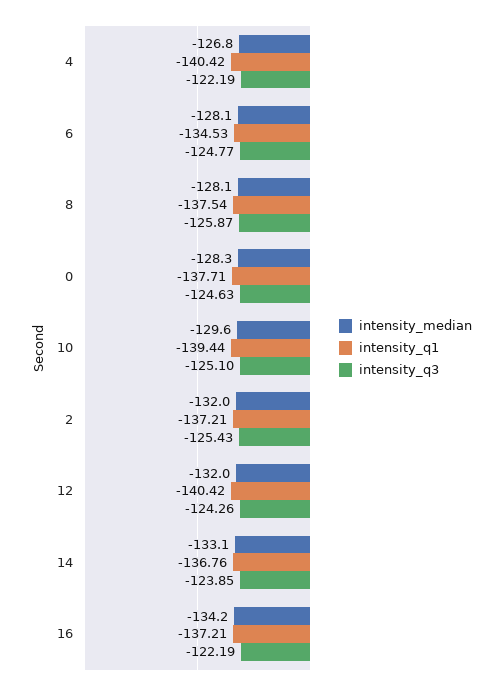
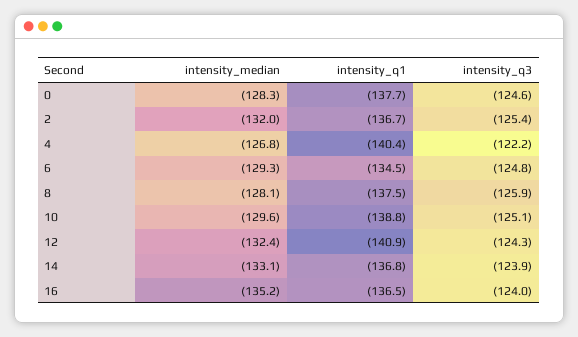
  {
    "intensity_median": {
      "4": -126.8,
-     "6": -128.1,
+     "6": -129.3,
      "8": -128.1,
      "0": -128.3,
      "10": -129.6,
      "2": -132,
-     "12": -132,
+     "12": -132.4,
      "14": -133.1,
-     "16": -134.2
+     "16": -135.2
    },
    "intensity_q1": {
      "4": -140.42,
      "6": -134.53,
      "8": -137.54,
      "0": -137.71,
-     "10": -139.44,
+     "10": -138.8,
-     "2": -137.21,
+     "2": -136.7,
-     "12": -140.42,
+     "12": -140.9,
      "14": -136.76,
-     "16": -137.21
+     "16": -136.5
    },
    "intensity_q3": {
      "4": -122.19,
      "6": -124.77,
      "8": -125.87,
      "0": -124.63,
      "10": -125.1,
      "2": -125.43,
      "12": -124.26,
      "14": -123.85,
-     "16": -122.19
+     "16": -124
    }
  }

